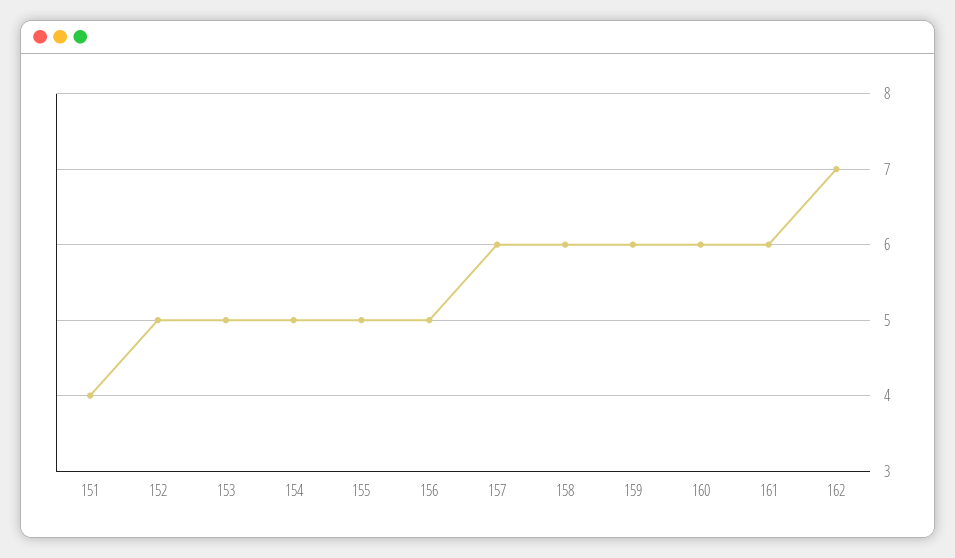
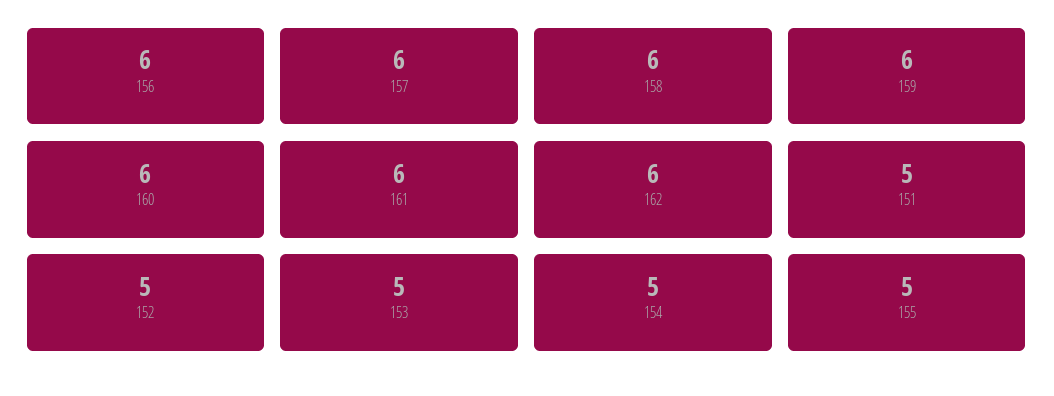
  {
-   "151": 4,
+   "151": 5,
    "152": 5,
    "153": 5,
    "154": 5,
    "155": 5,
-   "156": 5,
+   "156": 6,
    "157": 6,
    "158": 6,
    "159": 6,
    "160": 6,
    "161": 6,
-   "162": 7
+   "162": 6
  }

